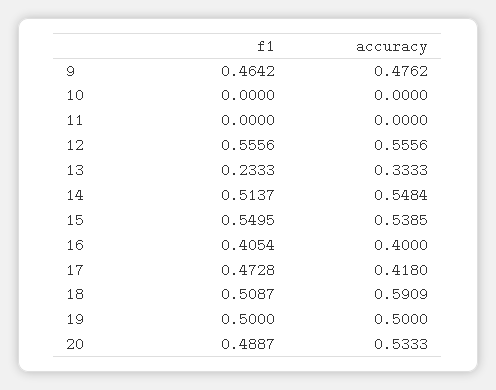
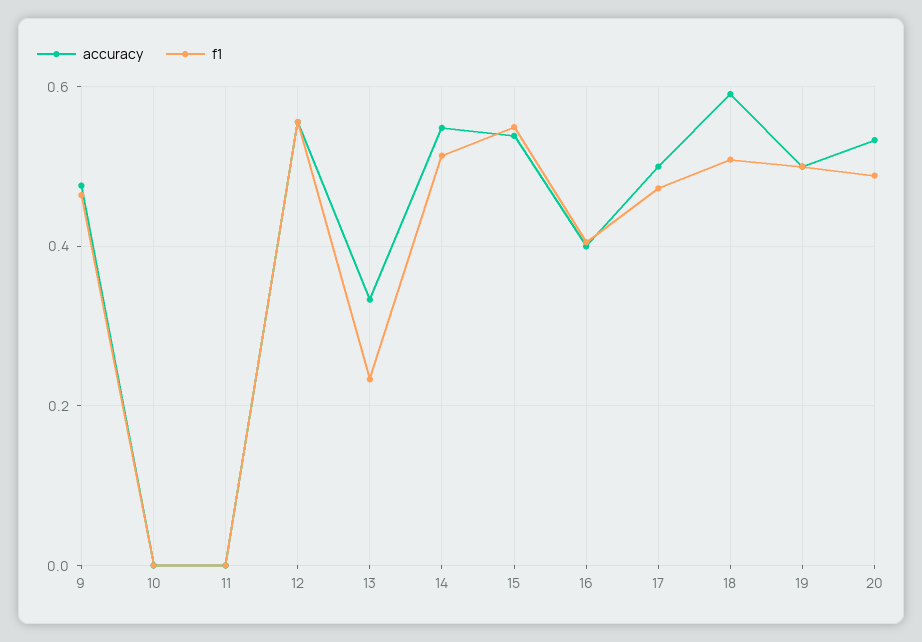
  {
    "f1": {
      "9": 0.4642,
      "10": 0,
      "11": 0,
      "12": 0.5556,
      "13": 0.2333,
      "14": 0.5137,
      "15": 0.5495,
      "16": 0.4054,
      "17": 0.4728,
      "18": 0.5087,
      "19": 0.5,
      "20": 0.4887
    },
    "accuracy": {
      "9": 0.4762,
      "10": 0,
      "11": 0,
      "12": 0.5556,
      "13": 0.3333,
      "14": 0.5484,
      "15": 0.5385,
      "16": 0.4,
-     "17": 0.418,
+     "17": 0.5,
      "18": 0.5909,
      "19": 0.5,
      "20": 0.5333
    }
  }

